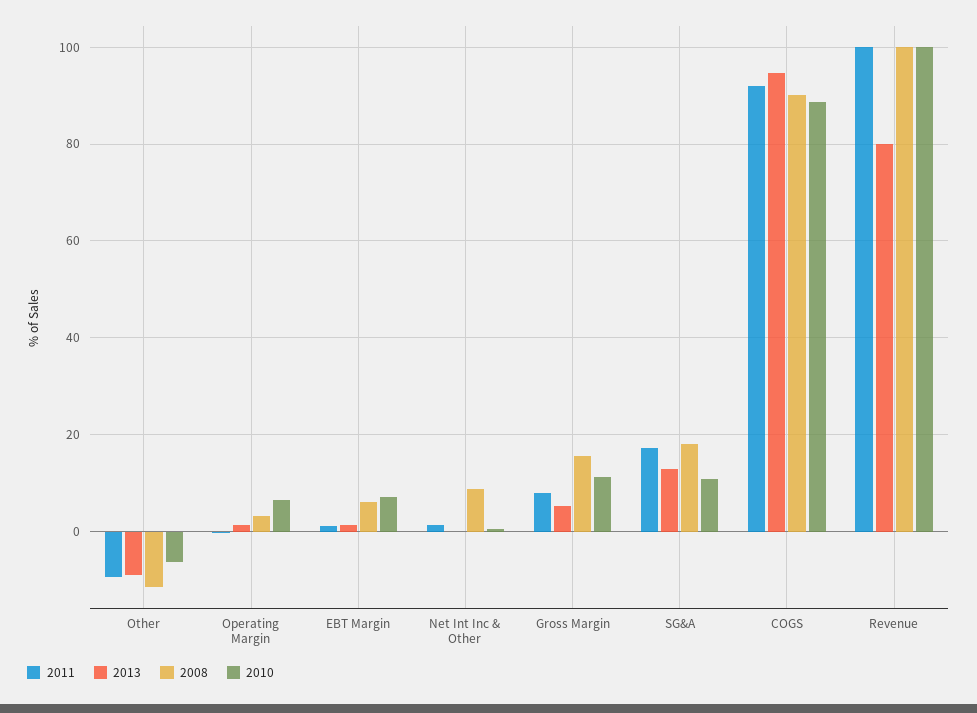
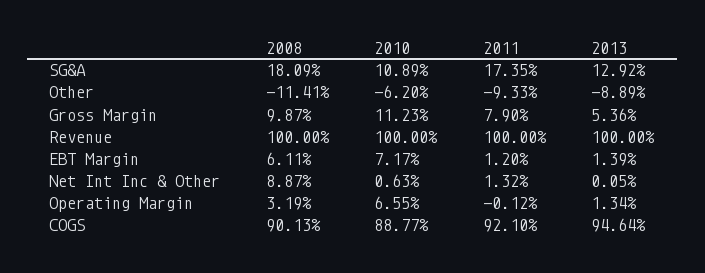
  {
    "2011": {
      "Other": -9.33,
      "Operating Margin": -0.12,
      "EBT Margin": 1.2,
      "Net Int Inc & Other": 1.32,
      "Gross Margin": 7.9,
      "SG&A": 17.35,
      "COGS": 92.1,
      "Revenue": 100
    },
    "2013": {
      "Other": -8.89,
      "Operating Margin": 1.34,
      "EBT Margin": 1.39,
      "Net Int Inc & Other": 0.05,
      "Gross Margin": 5.36,
      "SG&A": 12.92,
      "COGS": 94.64,
-     "Revenue": 80
+     "Revenue": 100
    },
    "2008": {
      "Other": -11.41,
      "Operating Margin": 3.19,
      "EBT Margin": 6.11,
      "Net Int Inc & Other": 8.87,
-     "Gross Margin": 16,
+     "Gross Margin": 9.87,
      "SG&A": 18.09,
      "COGS": 90.13,
      "Revenue": 100
    },
    "2010": {
      "Other": -6.2,
      "Operating Margin": 6.55,
      "EBT Margin": 7.17,
      "Net Int Inc & Other": 0.63,
      "Gross Margin": 11.23,
      "SG&A": 10.89,
      "COGS": 88.77,
      "Revenue": 100
    }
  }

